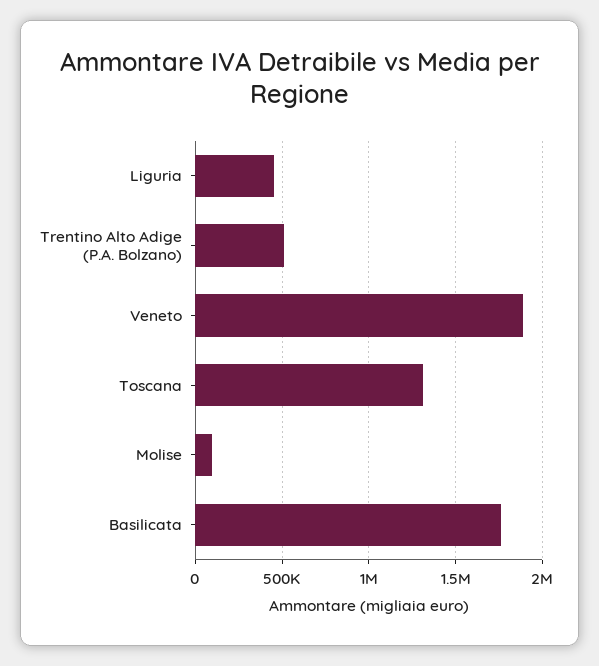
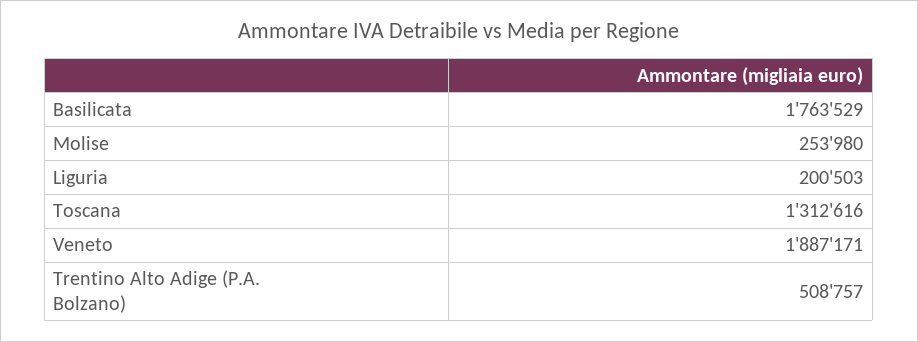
  {
-   "Liguria": 450000,
+   "Liguria": 200503,
    "Trentino Alto Adige (P.A. Bolzano)": 508757,
    "Veneto": 1887171,
    "Toscana": 1312616,
-   "Molise": 100000,
+   "Molise": 253980,
    "Basilicata": 1763529
  }

